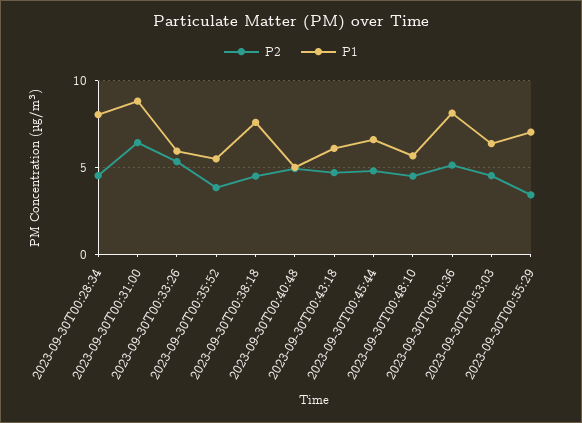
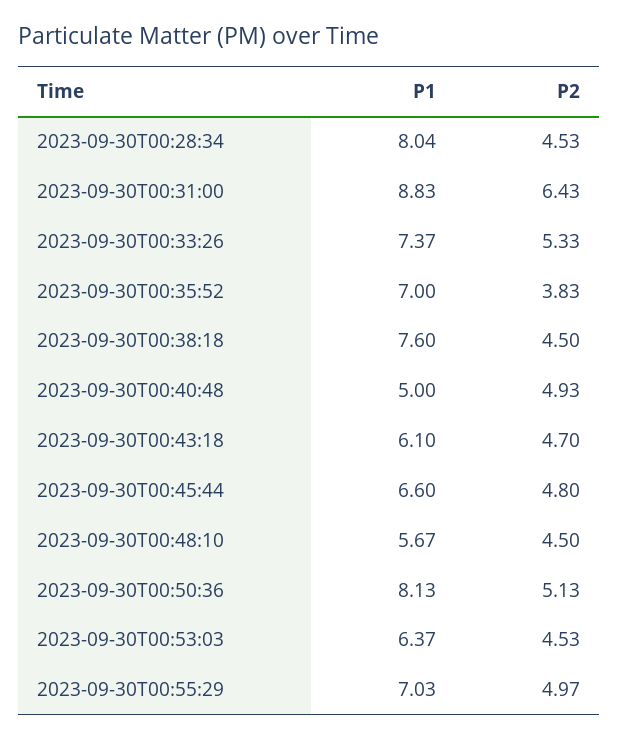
  {
    "P2": {
      "2023-09-30T00:28:34": 4.53,
      "2023-09-30T00:31:00": 6.43,
      "2023-09-30T00:33:26": 5.33,
      "2023-09-30T00:35:52": 3.83,
      "2023-09-30T00:38:18": 4.5,
      "2023-09-30T00:40:48": 4.93,
      "2023-09-30T00:43:18": 4.7,
      "2023-09-30T00:45:44": 4.8,
      "2023-09-30T00:48:10": 4.5,
      "2023-09-30T00:50:36": 5.13,
      "2023-09-30T00:53:03": 4.53,
-     "2023-09-30T00:55:29": 3.5
+     "2023-09-30T00:55:29": 4.97
    },
    "P1": {
      "2023-09-30T00:28:34": 8.04,
      "2023-09-30T00:31:00": 8.83,
-     "2023-09-30T00:33:26": 6,
+     "2023-09-30T00:33:26": 7.37,
-     "2023-09-30T00:35:52": 5.5,
+     "2023-09-30T00:35:52": 7,
      "2023-09-30T00:38:18": 7.6,
      "2023-09-30T00:40:48": 5,
      "2023-09-30T00:43:18": 6.1,
      "2023-09-30T00:45:44": 6.6,
      "2023-09-30T00:48:10": 5.67,
      "2023-09-30T00:50:36": 8.13,
      "2023-09-30T00:53:03": 6.37,
      "2023-09-30T00:55:29": 7.03
    }
  }

